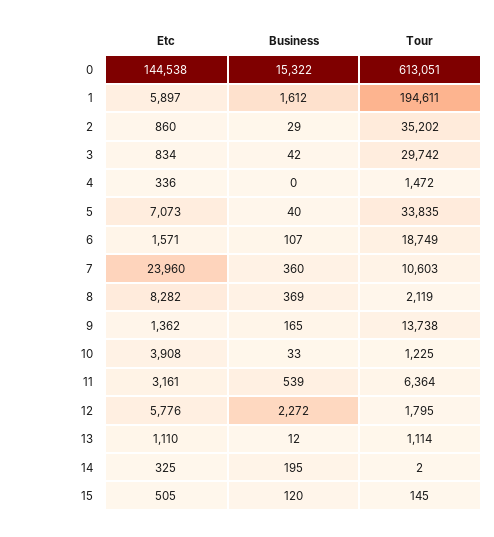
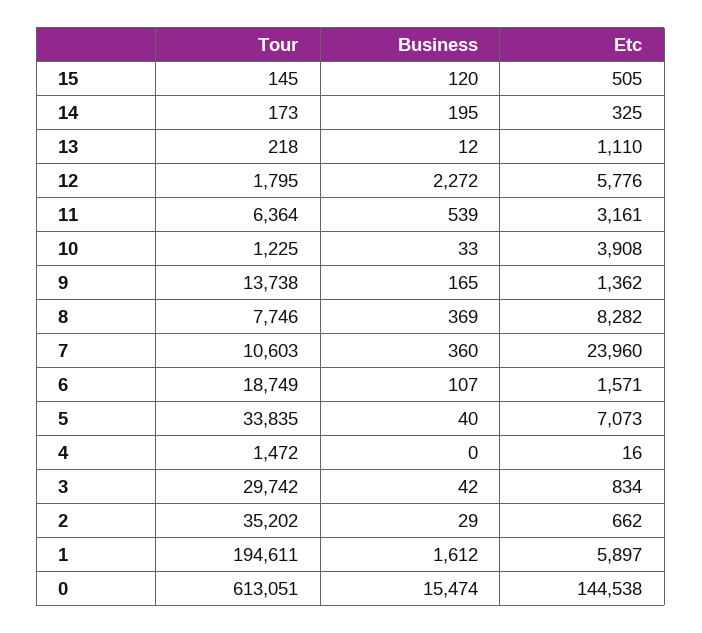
  {
    "Etc": {
      "0": 144538,
      "1": 5897,
-     "2": 860,
+     "2": 662,
      "3": 834,
-     "4": 336,
+     "4": 16,
      "5": 7073,
      "6": 1571,
      "7": 23960,
      "8": 8282,
      "9": 1362,
      "10": 3908,
      "11": 3161,
      "12": 5776,
      "13": 1110,
      "14": 325,
      "15": 505
    },
    "Business": {
-     "0": 15322,
+     "0": 15474,
      "1": 1612,
      "2": 29,
      "3": 42,
      "4": 0,
      "5": 40,
      "6": 107,
      "7": 360,
      "8": 369,
      "9": 165,
      "10": 33,
      "11": 539,
      "12": 2272,
      "13": 12,
      "14": 195,
      "15": 120
    },
    "Tour": {
      "0": 613051,
      "1": 194611,
      "2": 35202,
      "3": 29742,
      "4": 1472,
      "5": 33835,
      "6": 18749,
      "7": 10603,
-     "8": 2119,
+     "8": 7746,
      "9": 13738,
      "10": 1225,
      "11": 6364,
      "12": 1795,
-     "13": 1114,
+     "13": 218,
-     "14": 2,
+     "14": 173,
      "15": 145
    }
  }

